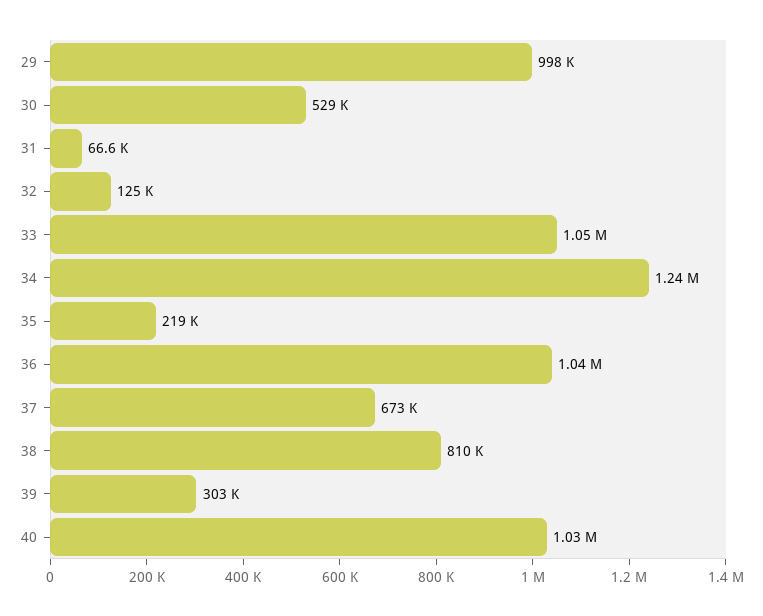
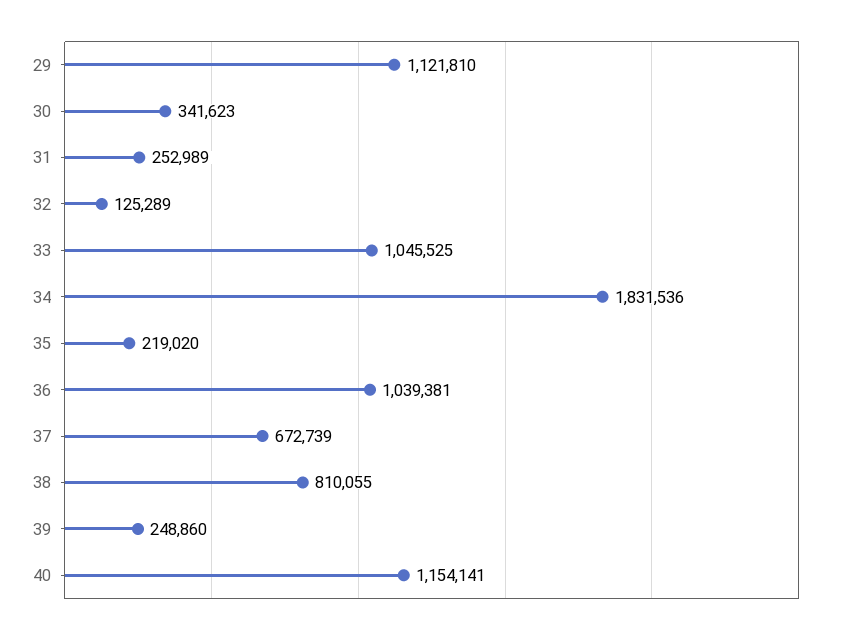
  {
-   "29": 998000,
+   "29": 1121810,
-   "30": 529000,
+   "30": 341623,
-   "31": 66600,
+   "31": 252989,
    "32": 125289,
    "33": 1045525,
-   "34": 1240000,
+   "34": 1831536,
    "35": 219020,
    "36": 1039381,
    "37": 672739,
    "38": 810055,
-   "39": 303000,
+   "39": 248860,
-   "40": 1030000
+   "40": 1154141
  }

